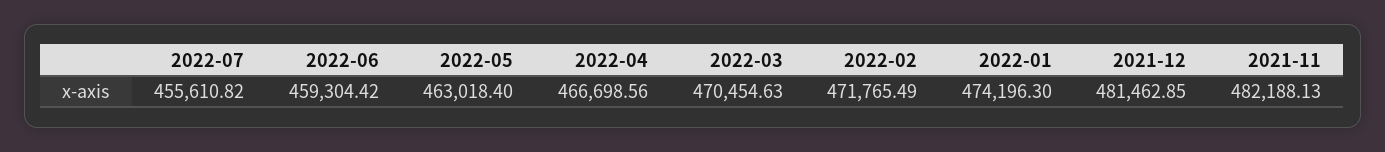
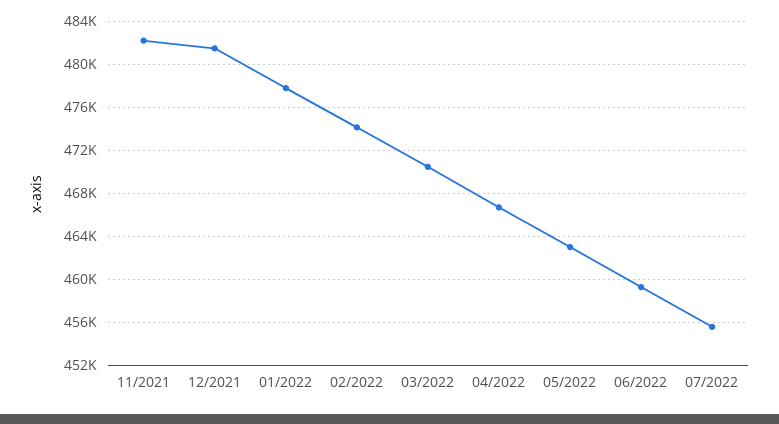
  {
    "2022-07": 455610.82,
    "2022-06": 459304.42,
    "2022-05": 463018.4,
    "2022-04": 466698.56,
    "2022-03": 470454.63,
-   "2022-02": 471765.49,
+   "2022-02": 474000,
-   "2022-01": 474196.3,
+   "2022-01": 478000,
    "2021-12": 481462.85,
    "2021-11": 482188.13
  }

